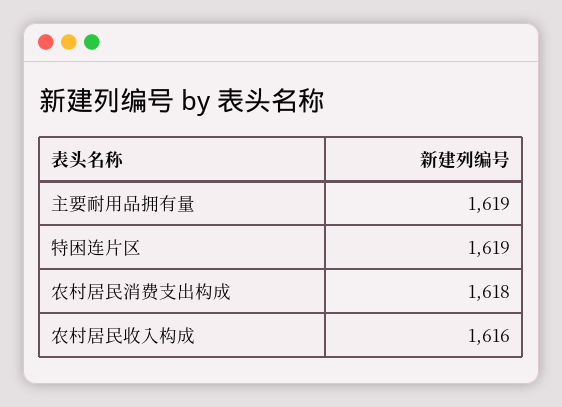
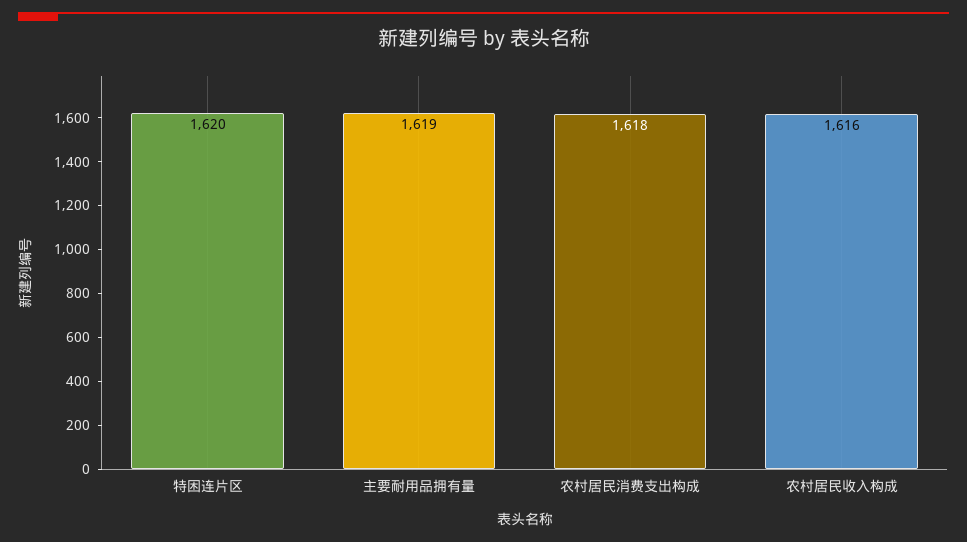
  {
    "主要耐用品拥有量": 1619,
-   "特困连片区": 1619,
+   "特困连片区": 1620,
    "农村居民消费支出构成": 1618,
    "农村居民收入构成": 1616
  }

